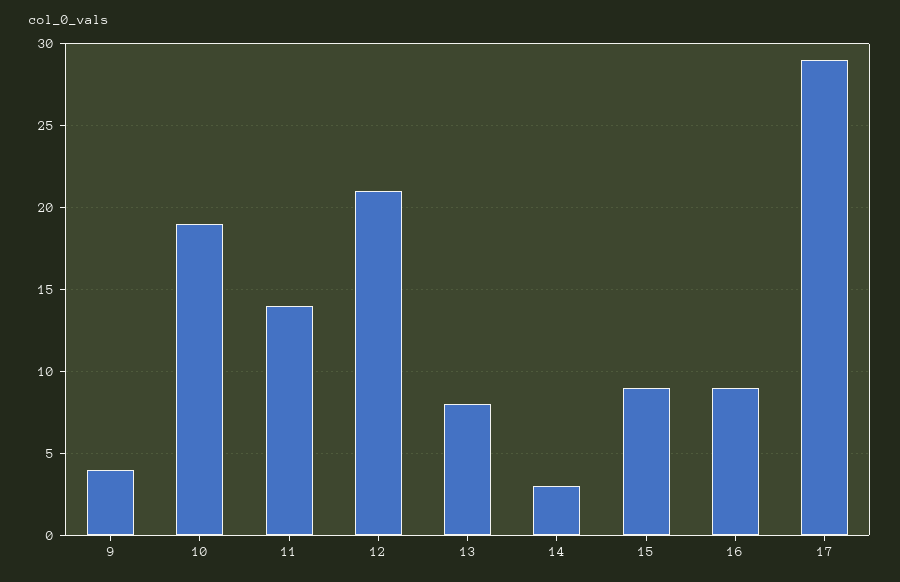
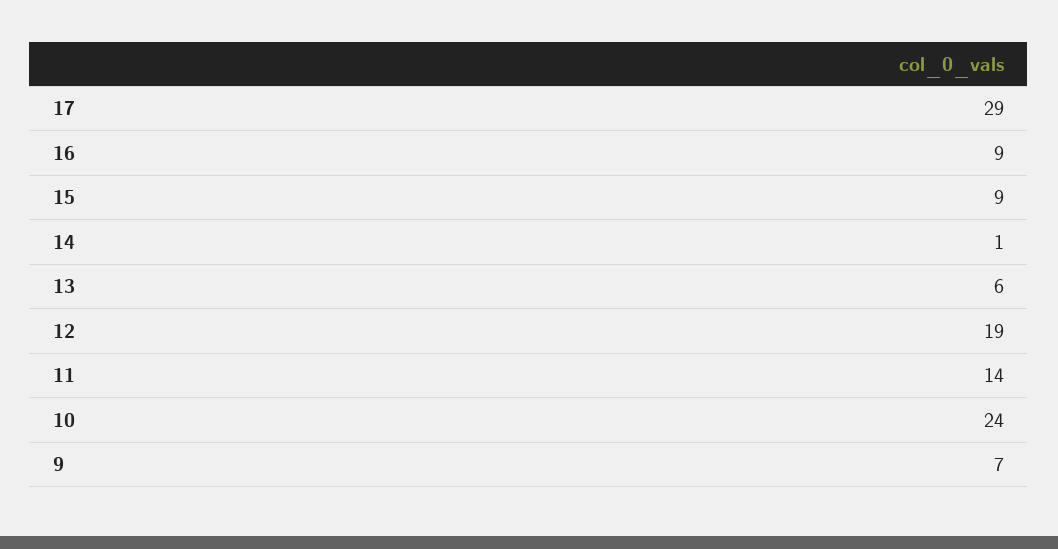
  {
-   "9": 4,
+   "9": 7,
-   "10": 19,
+   "10": 24,
    "11": 14,
-   "12": 21,
+   "12": 19,
-   "13": 8,
+   "13": 6,
-   "14": 3,
+   "14": 1,
    "15": 9,
    "16": 9,
    "17": 29
  }

